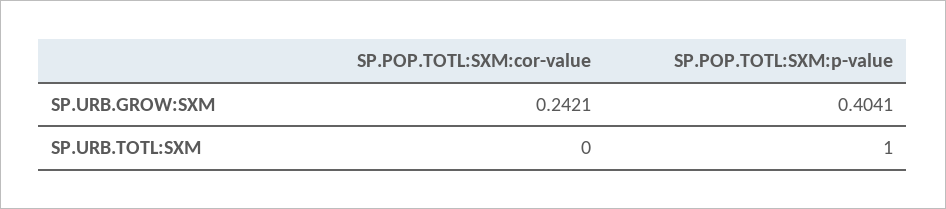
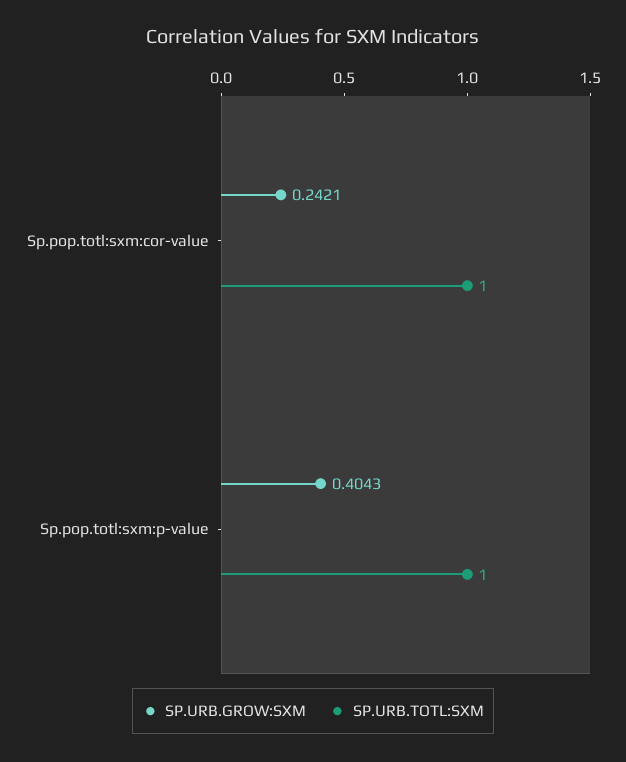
  {
    "SP.URB.GROW:SXM": {
      "SP.POP.TOTL:SXM:cor-value": 0.2421,
-     "SP.POP.TOTL:SXM:p-value": 0.4041
+     "SP.POP.TOTL:SXM:p-value": 0.4043
    },
    "SP.URB.TOTL:SXM": {
-     "SP.POP.TOTL:SXM:cor-value": 0,
+     "SP.POP.TOTL:SXM:cor-value": 1,
      "SP.POP.TOTL:SXM:p-value": 1
    }
  }

